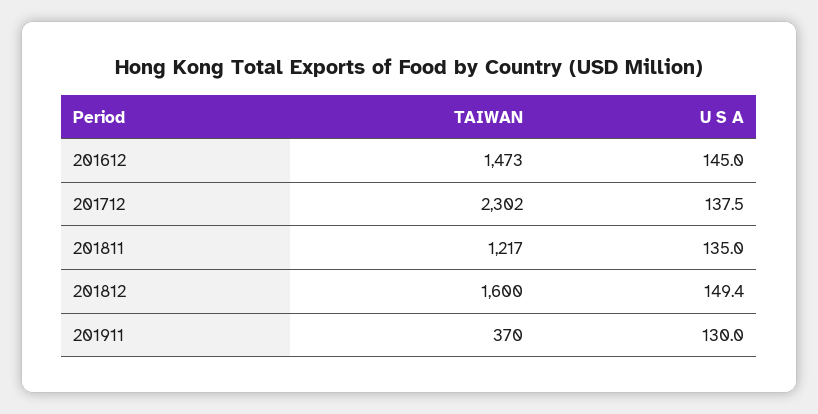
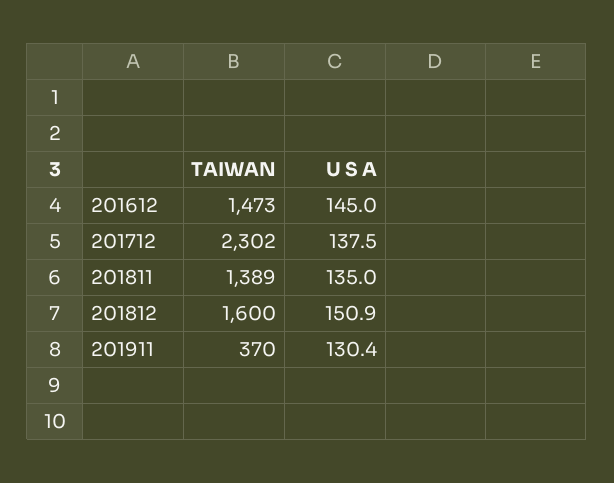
  {
    "TAIWAN": {
      "201612": 1473,
      "201712": 2302,
-     "201811": 1217,
+     "201811": 1389,
      "201812": 1600,
      "201911": 370
    },
    "U S A": {
      "201612": 145,
      "201712": 137.5,
      "201811": 135,
-     "201812": 149.4,
+     "201812": 150.9,
-     "201911": 130
+     "201911": 130.4
    }
  }

